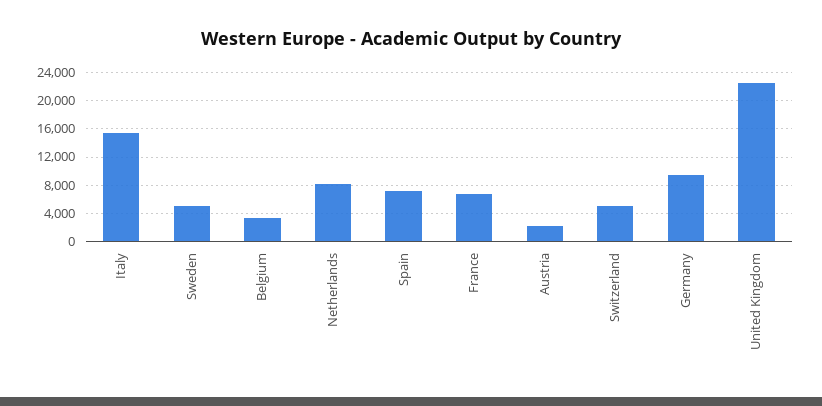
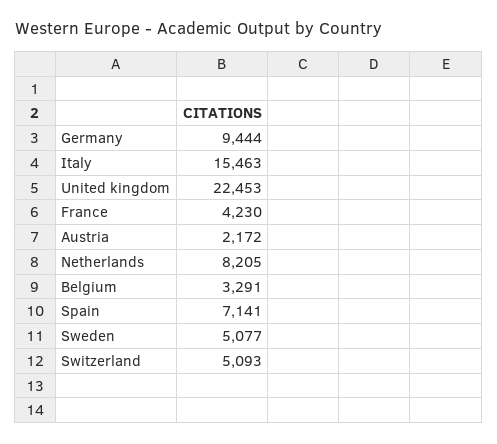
  {
    "Italy": 15463,
    "Sweden": 5077,
    "Belgium": 3291,
    "Netherlands": 8205,
    "Spain": 7141,
-   "France": 7000,
+   "France": 4230,
    "Austria": 2172,
    "Switzerland": 5093,
    "Germany": 9444,
    "United Kingdom": 22453
  }

